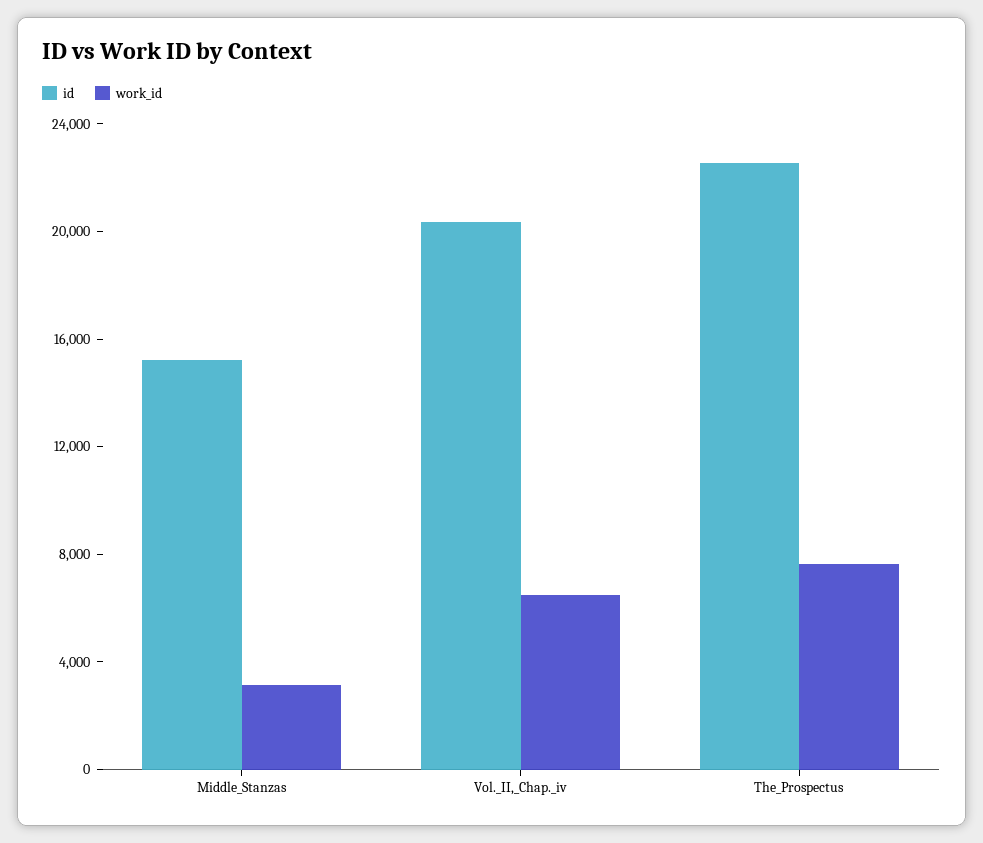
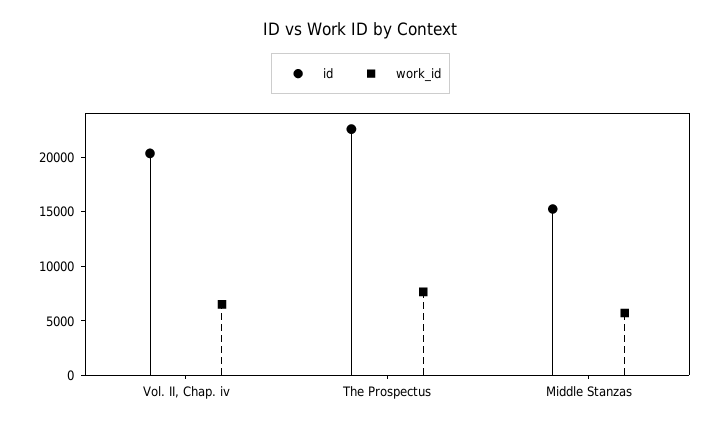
  {
    "id": {
      "Middle_Stanzas": 15000,
      "Vol._II,_Chap._iv": 20000,
      "The_Prospectus": 23000
    },
    "work_id": {
-     "Middle_Stanzas": 3000,
+     "Middle_Stanzas": 6000,
      "Vol._II,_Chap._iv": 7000,
      "The_Prospectus": 8000
    }
  }

